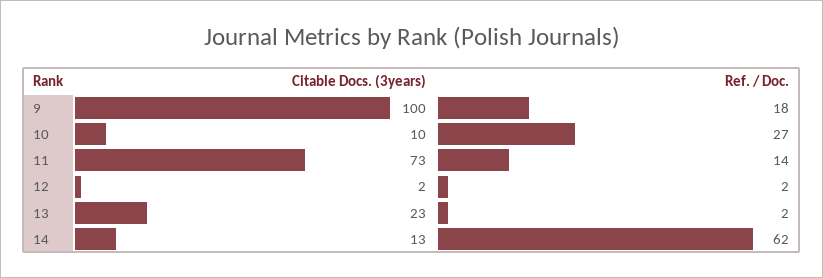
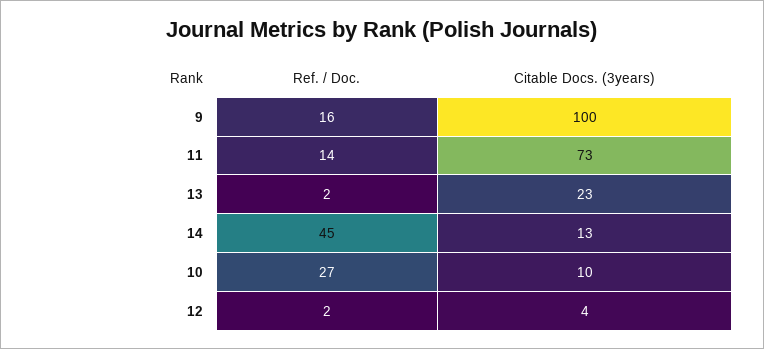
  {
    "Citable Docs. (3years)": {
      "9": 100,
      "10": 10,
      "11": 73,
-     "12": 2,
+     "12": 4,
      "13": 23,
      "14": 13
    },
    "Ref. / Doc.": {
-     "9": 18,
+     "9": 16,
      "10": 27,
      "11": 14,
      "12": 2,
      "13": 2,
-     "14": 62
+     "14": 45
    }
  }

